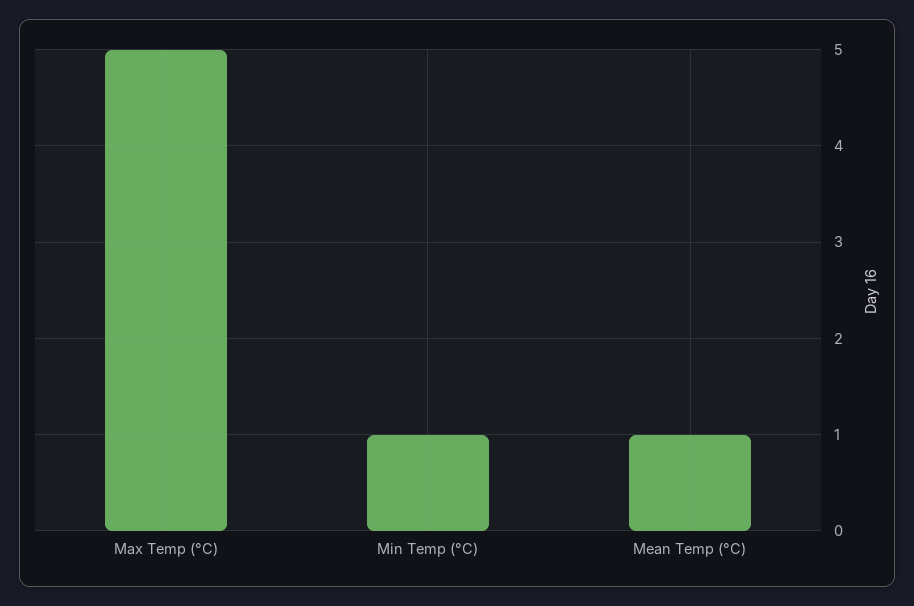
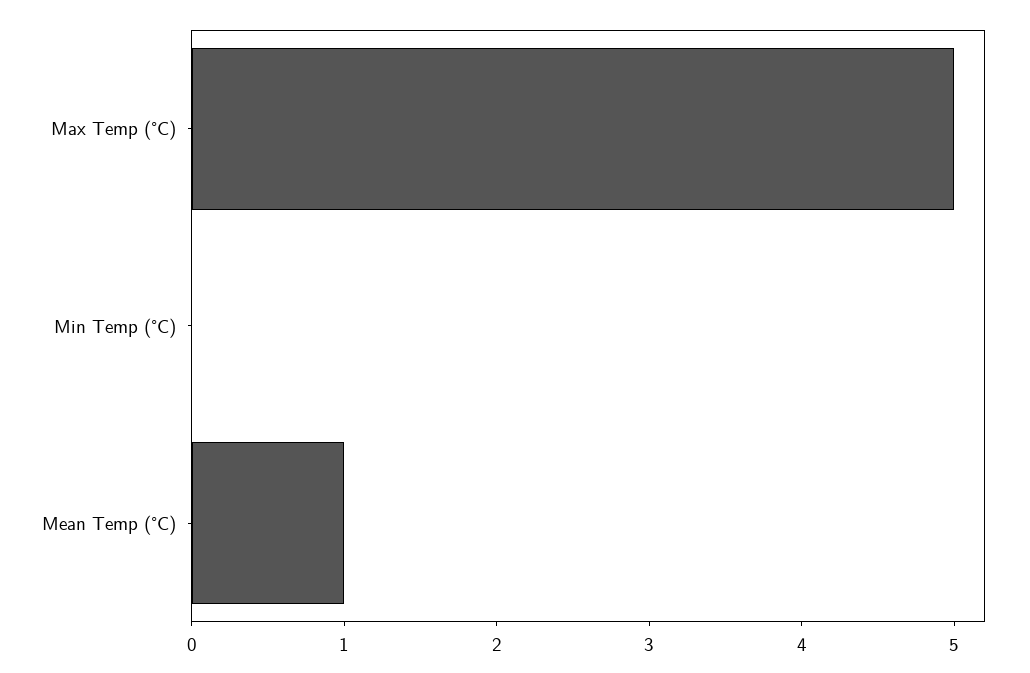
  {
    "Max Temp (°C)": 5,
-   "Min Temp (°C)": 1,
+   "Min Temp (°C)": 0,
    "Mean Temp (°C)": 1
  }

